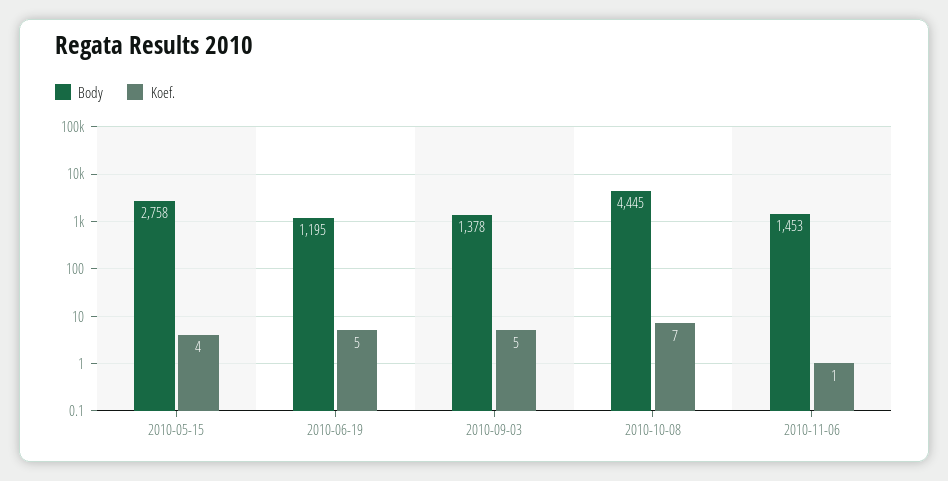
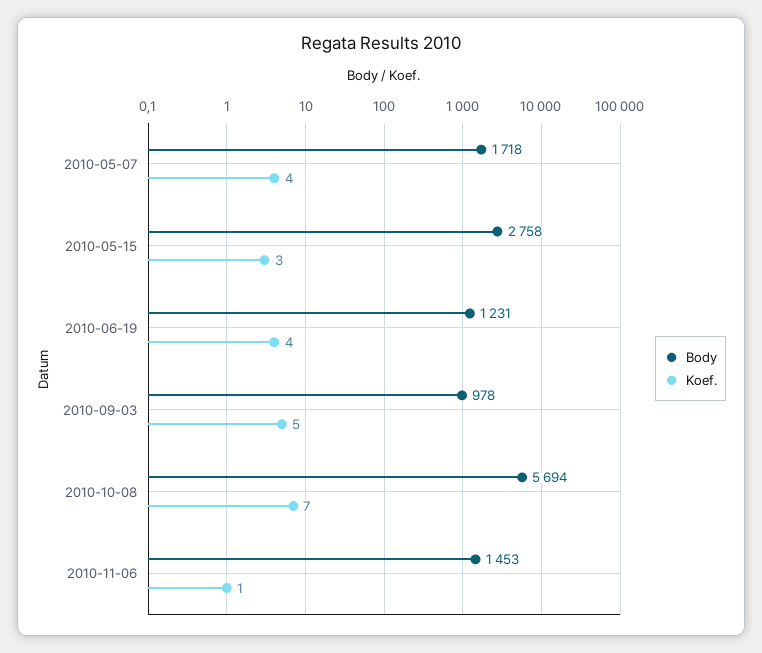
  {
    "Body": {
      "2010-05-15": 2758,
-     "2010-06-19": 1195,
+     "2010-06-19": 1231,
-     "2010-09-03": 1378,
+     "2010-09-03": 978,
-     "2010-10-08": 4445,
+     "2010-10-08": 5694,
-     "2010-11-06": 1453
+     "2010-11-06": 1453,
+     "2010-05-07": 1718
    },
    "Koef.": {
-     "2010-05-15": 4,
+     "2010-05-15": 3,
-     "2010-06-19": 5,
+     "2010-06-19": 4,
      "2010-09-03": 5,
      "2010-10-08": 7,
-     "2010-11-06": 1
+     "2010-11-06": 1,
+     "2010-05-07": 4
    }
  }

